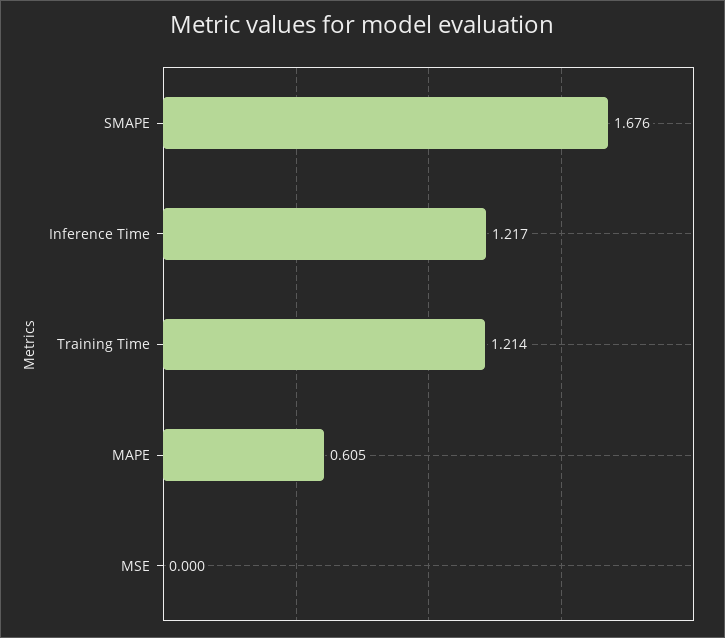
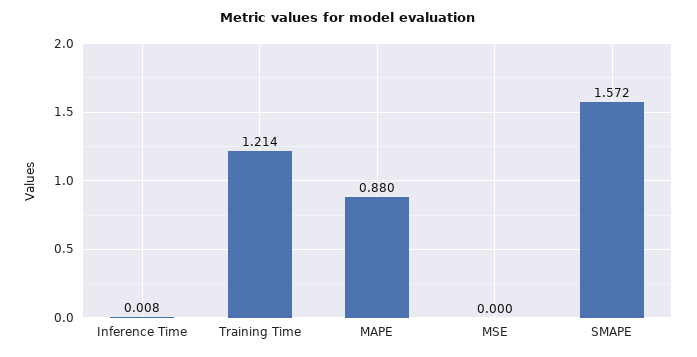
  {
-   "SMAPE": 1.676,
+   "SMAPE": 1.572,
-   "Inference Time": 1.217,
+   "Inference Time": 0.008,
    "Training Time": 1.214,
-   "MAPE": 0.605,
+   "MAPE": 0.88,
    "MSE": 0
  }

